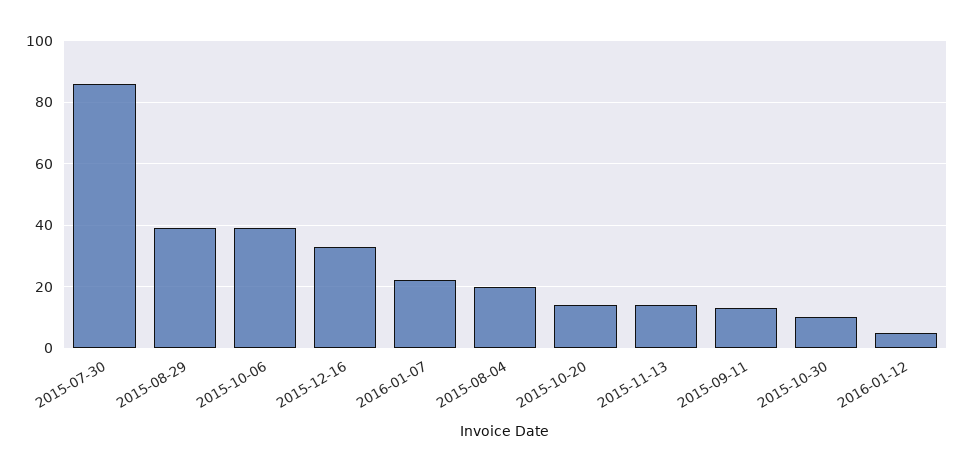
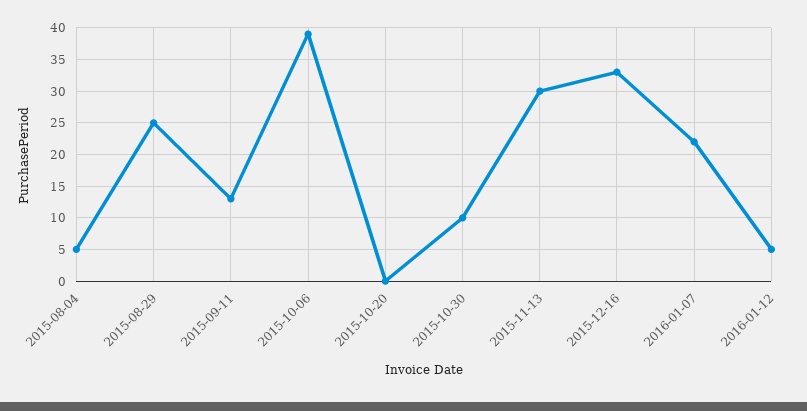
  {
-   "2015-07-30": 85,
-   "2015-08-29": 40,
+   "2015-08-29": 25,
    "2015-10-06": 39,
    "2015-12-16": 33,
    "2016-01-07": 22,
-   "2015-08-04": 20,
+   "2015-08-04": 5,
-   "2015-10-20": 15,
+   "2015-10-20": 0,
-   "2015-11-13": 15,
+   "2015-11-13": 30,
    "2015-09-11": 13,
    "2015-10-30": 10,
    "2016-01-12": 5
  }

